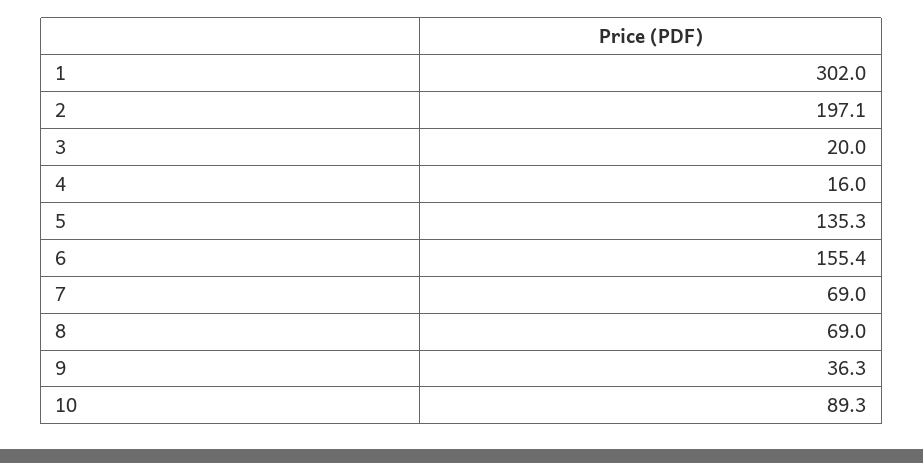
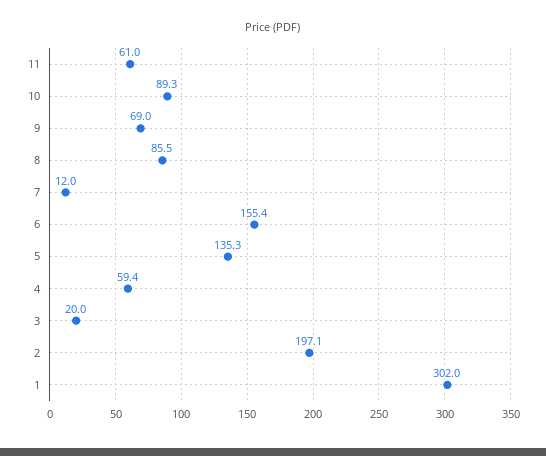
  {
    "1": 302,
    "2": 197.1,
    "3": 20,
-   "4": 16,
+   "4": 59.4,
    "5": 135.3,
    "6": 155.4,
-   "7": 69,
+   "7": 12,
-   "8": 69,
+   "8": 85.5,
-   "9": 36.3,
+   "9": 69,
-   "10": 89.3
+   "10": 89.3,
+   "11": 61
  }

